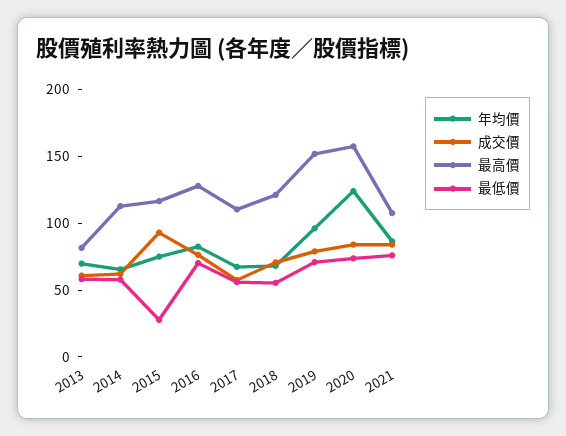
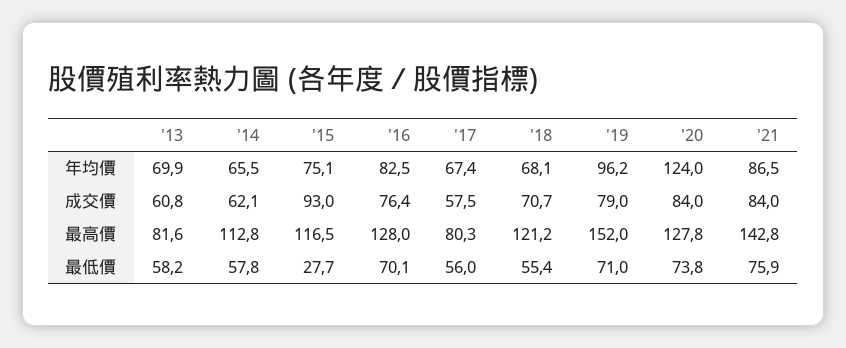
  {
    "年均價": {
      "2013": 69.9,
      "2014": 65.5,
      "2015": 75.1,
      "2016": 82.5,
      "2017": 67.4,
      "2018": 68.1,
      "2019": 96.2,
      "2020": 124,
      "2021": 86.5
    },
    "成交價": {
      "2013": 60.8,
      "2014": 62.1,
      "2015": 93,
      "2016": 76.4,
      "2017": 57.5,
      "2018": 70.7,
      "2019": 79,
      "2020": 84,
      "2021": 84
    },
    "最高價": {
      "2013": 81.6,
      "2014": 112.8,
      "2015": 116.5,
      "2016": 128,
-     "2017": 110,
+     "2017": 80.3,
      "2018": 121.2,
      "2019": 152,
-     "2020": 160,
+     "2020": 127.8,
-     "2021": 110
+     "2021": 142.8
    },
    "最低價": {
      "2013": 58.2,
      "2014": 57.8,
      "2015": 27.7,
      "2016": 70.1,
      "2017": 56,
      "2018": 55.4,
      "2019": 71,
      "2020": 73.8,
      "2021": 75.9
    }
  }

